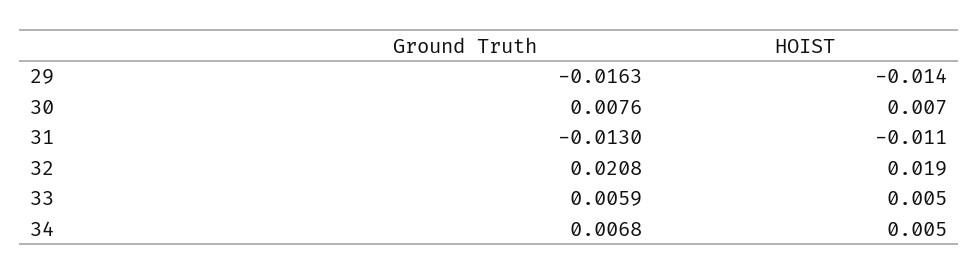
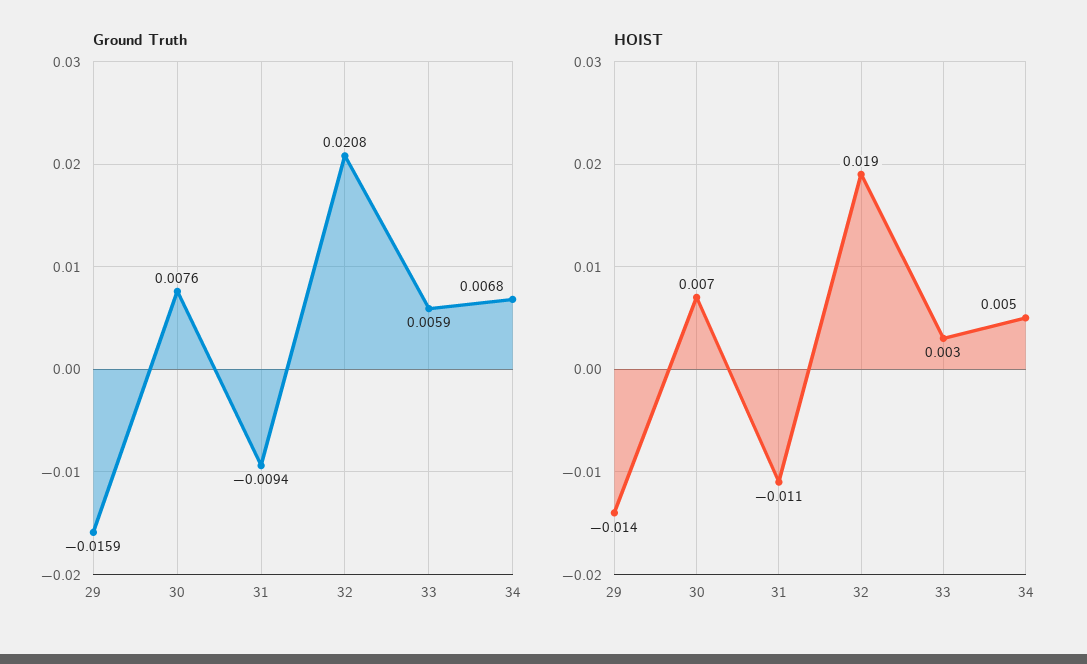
  {
    "Ground Truth": {
-     "29": -0.0163,
+     "29": -0.0159,
      "30": 0.0076,
-     "31": -0.013,
+     "31": -0.0094,
      "32": 0.0208,
      "33": 0.0059,
      "34": 0.0068
    },
    "HOIST": {
      "29": -0.014,
      "30": 0.007,
      "31": -0.011,
      "32": 0.019,
-     "33": 0.005,
+     "33": 0.003,
      "34": 0.005
    }
  }

